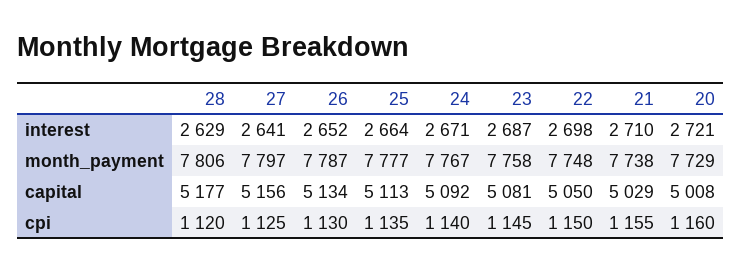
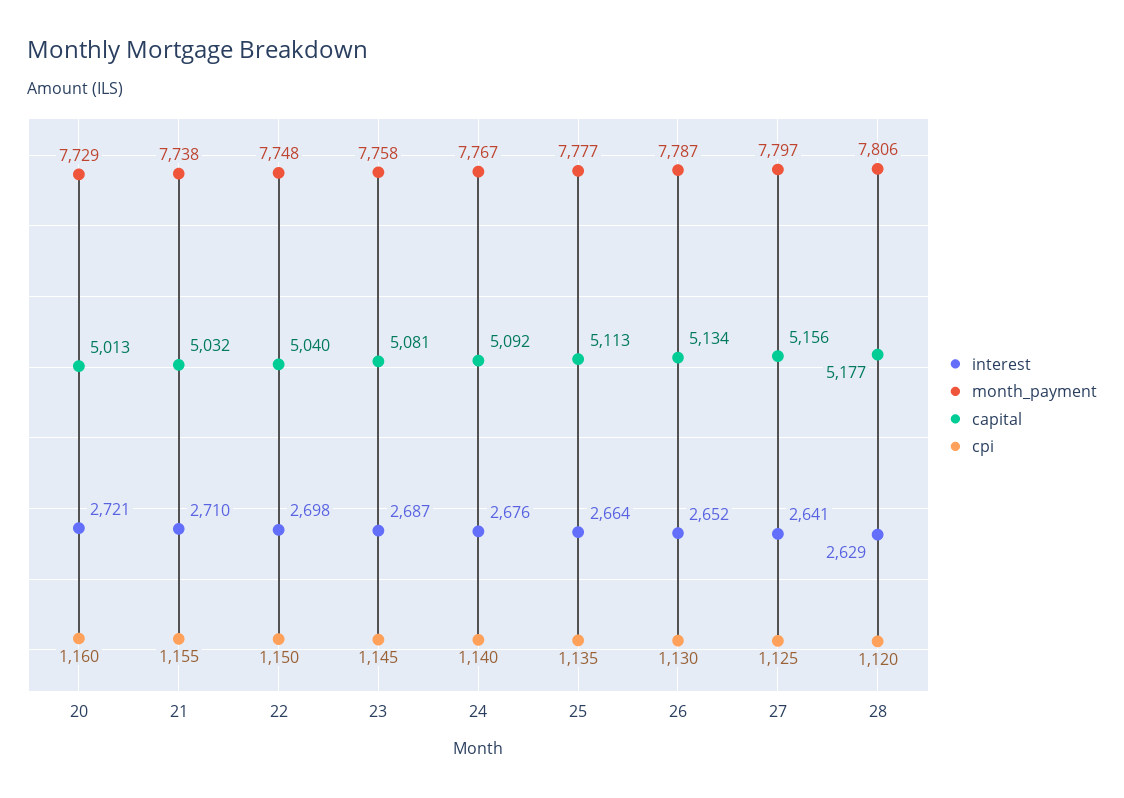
  {
    "interest": {
      "28": 2629,
      "27": 2641,
      "26": 2652,
      "25": 2664,
-     "24": 2671,
+     "24": 2676,
      "23": 2687,
      "22": 2698,
      "21": 2710,
      "20": 2721
    },
    "month_payment": {
      "28": 7806,
      "27": 7797,
      "26": 7787,
      "25": 7777,
      "24": 7767,
      "23": 7758,
      "22": 7748,
      "21": 7738,
      "20": 7729
    },
    "capital": {
      "28": 5177,
      "27": 5156,
      "26": 5134,
      "25": 5113,
      "24": 5092,
      "23": 5081,
-     "22": 5050,
+     "22": 5040,
-     "21": 5029,
+     "21": 5032,
-     "20": 5008
+     "20": 5013
    },
    "cpi": {
      "28": 1120,
      "27": 1125,
      "26": 1130,
      "25": 1135,
      "24": 1140,
      "23": 1145,
      "22": 1150,
      "21": 1155,
      "20": 1160
    }
  }

